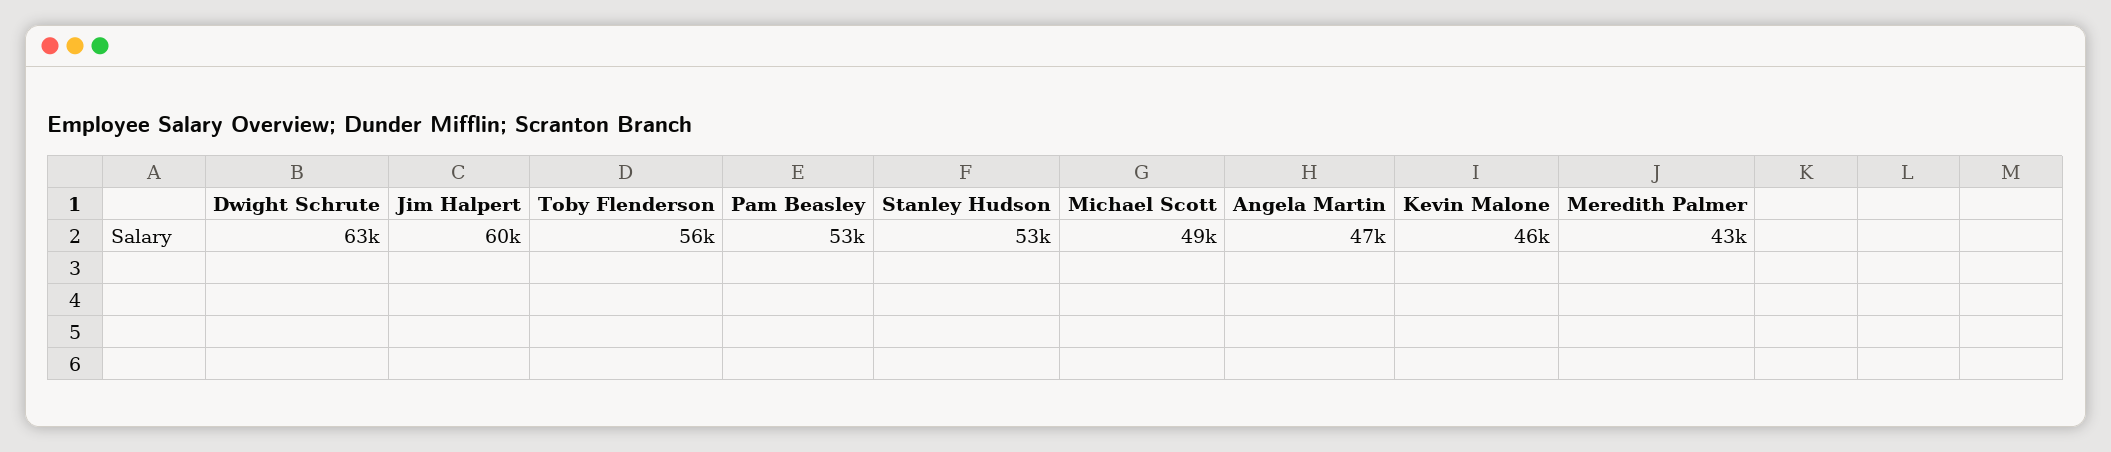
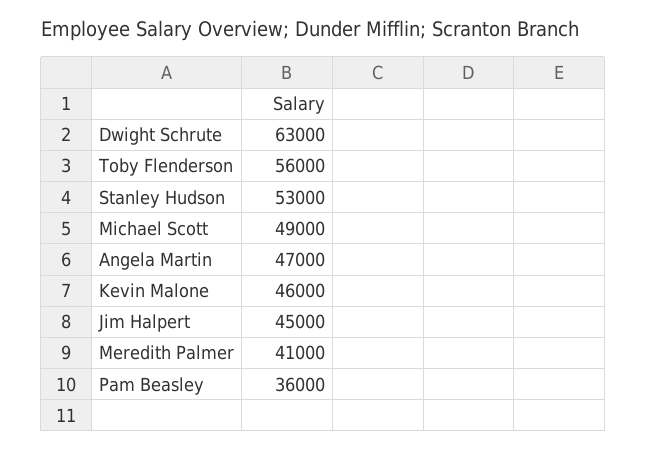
  {
    "Dwight Schrute": 63000,
-   "Jim Halpert": 60000,
+   "Jim Halpert": 45000,
    "Toby Flenderson": 56000,
-   "Pam Beasley": 53000,
+   "Pam Beasley": 36000,
    "Stanley Hudson": 53000,
    "Michael Scott": 49000,
    "Angela Martin": 47000,
    "Kevin Malone": 46000,
-   "Meredith Palmer": 43000
+   "Meredith Palmer": 41000
  }

